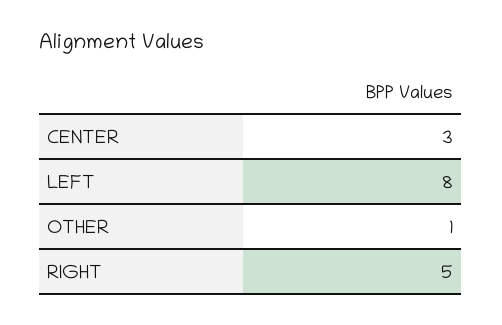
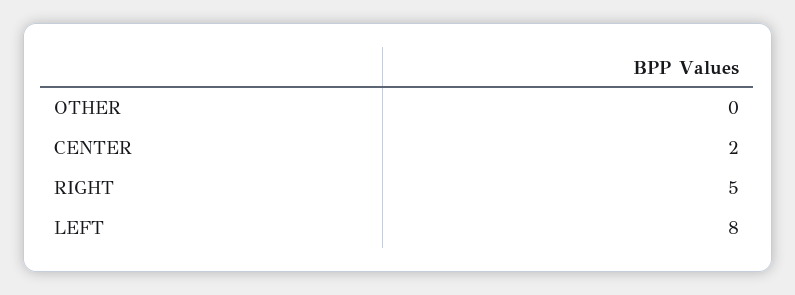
  {
-   "CENTER": 3,
+   "CENTER": 2,
    "LEFT": 8,
-   "OTHER": 1,
+   "OTHER": 0,
    "RIGHT": 5
  }

